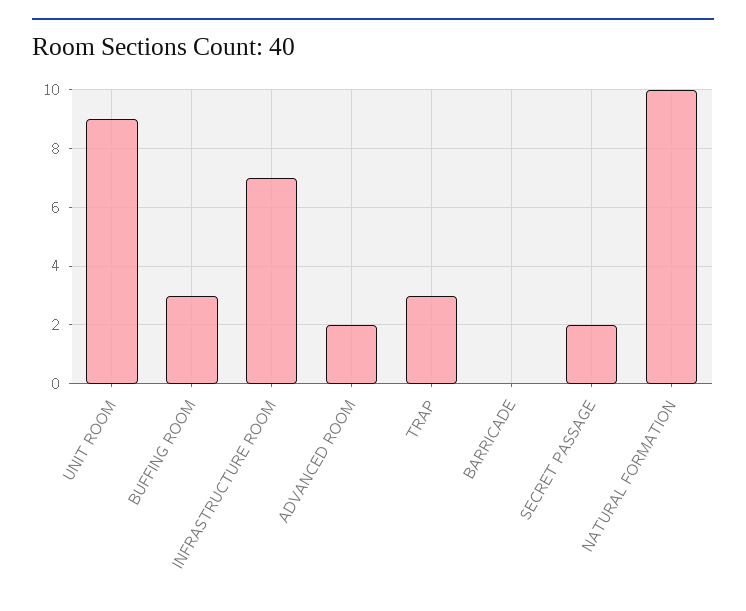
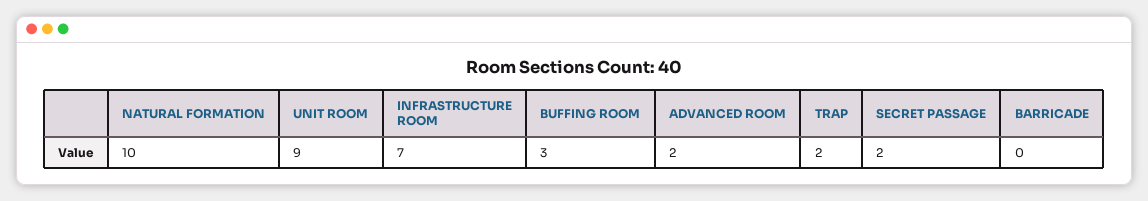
  {
    "UNIT ROOM": 9,
    "BUFFING ROOM": 3,
    "INFRASTRUCTURE ROOM": 7,
    "ADVANCED ROOM": 2,
-   "TRAP": 3,
+   "TRAP": 2,
    "BARRICADE": 0,
    "SECRET PASSAGE": 2,
    "NATURAL FORMATION": 10
  }

